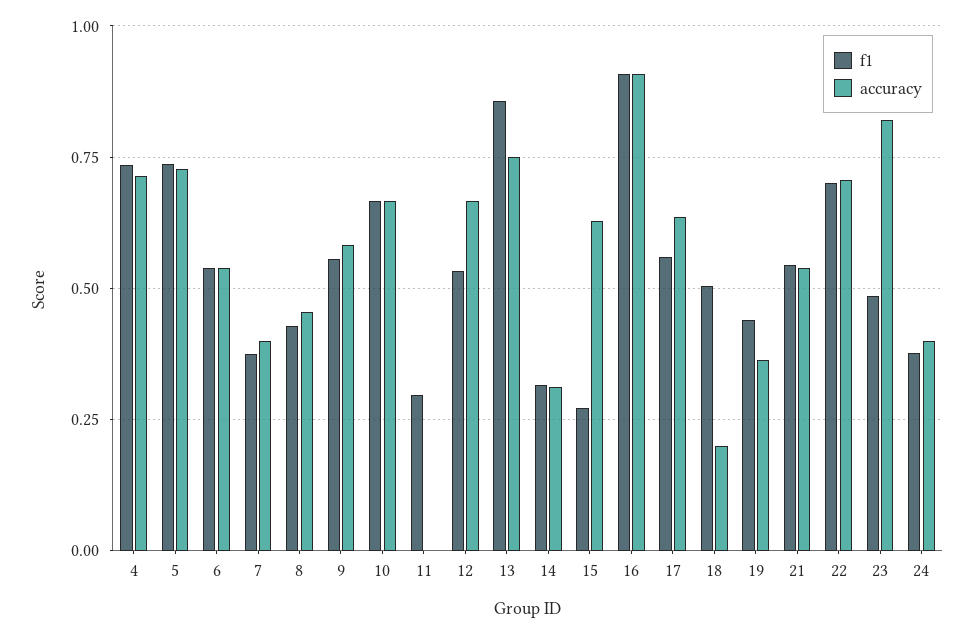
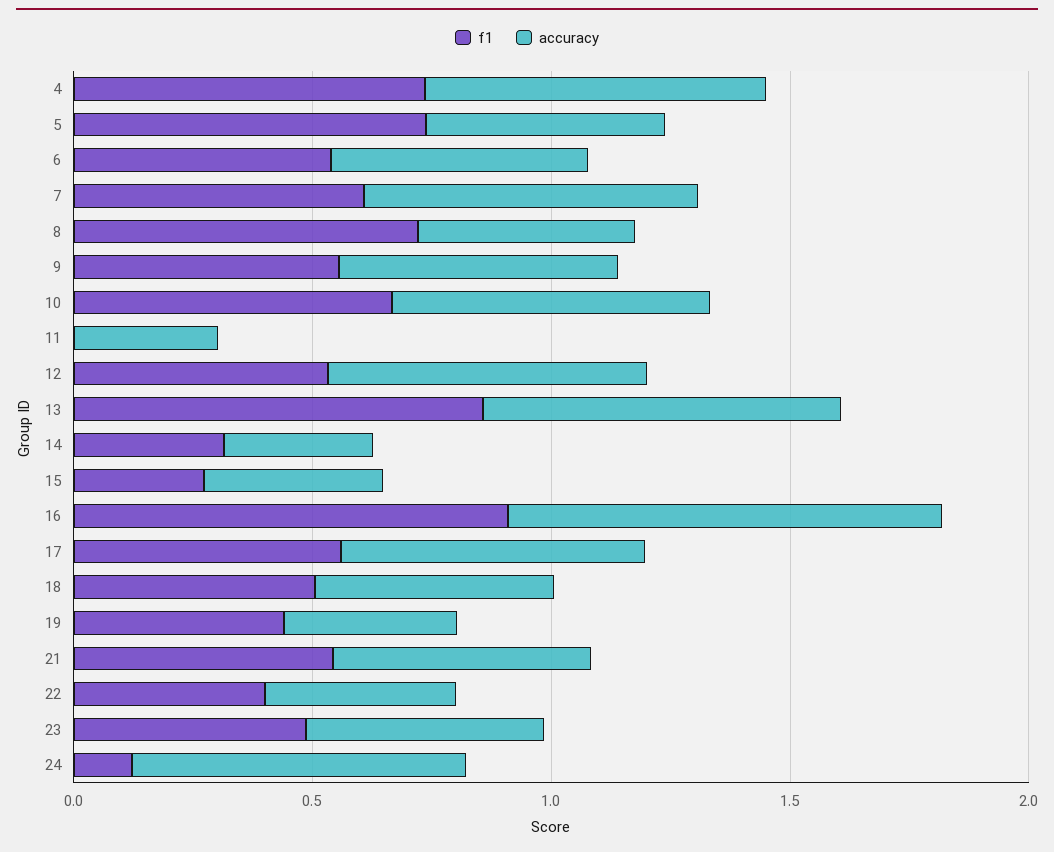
  {
    "f1": {
      "4": 0.725,
      "5": 0.75,
      "6": 0.55,
-     "7": 0.375,
+     "7": 0.6,
-     "8": 0.425,
+     "8": 0.7,
      "9": 0.55,
      "10": 0.675,
-     "11": 0.3,
+     "11": 0,
      "12": 0.525,
      "13": 0.85,
      "14": 0.325,
      "15": 0.275,
      "16": 0.9,
      "17": 0.55,
      "18": 0.5,
      "19": 0.45,
      "21": 0.55,
-     "22": 0.7,
+     "22": 0.4,
      "23": 0.475,
-     "24": 0.375
+     "24": 0.1
    },
    "accuracy": {
      "4": 0.725,
-     "5": 0.725,
+     "5": 0.5,
      "6": 0.55,
-     "7": 0.4,
+     "7": 0.7,
      "8": 0.45,
      "9": 0.575,
      "10": 0.675,
-     "11": 0,
+     "11": 0.3,
      "12": 0.675,
      "13": 0.75,
      "14": 0.325,
-     "15": 0.625,
+     "15": 0.4,
      "16": 0.9,
      "17": 0.625,
-     "18": 0.2,
+     "18": 0.5,
      "19": 0.375,
      "21": 0.55,
-     "22": 0.7,
+     "22": 0.4,
-     "23": 0.825,
+     "23": 0.5,
-     "24": 0.4
+     "24": 0.7
    }
  }

